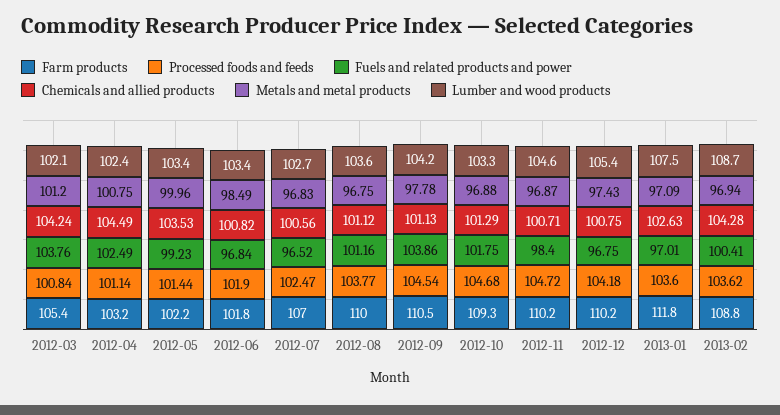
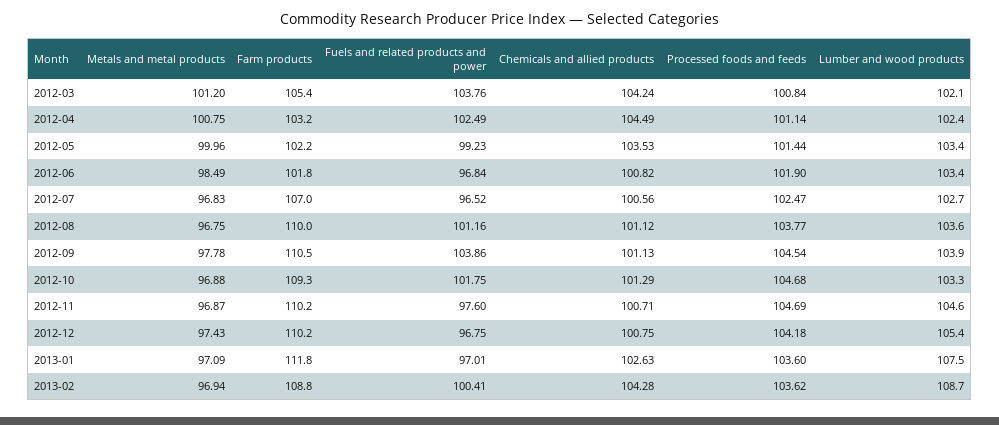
  {
    "Farm products": {
      "2012-03": 105.4,
      "2012-04": 103.2,
      "2012-05": 102.2,
      "2012-06": 101.8,
      "2012-07": 107,
      "2012-08": 110,
      "2012-09": 110.5,
      "2012-10": 109.3,
      "2012-11": 110.2,
      "2012-12": 110.2,
      "2013-01": 111.8,
      "2013-02": 108.8
    },
    "Processed foods and feeds": {
      "2012-03": 100.84,
      "2012-04": 101.14,
      "2012-05": 101.44,
      "2012-06": 101.9,
      "2012-07": 102.47,
      "2012-08": 103.77,
      "2012-09": 104.54,
      "2012-10": 104.68,
-     "2012-11": 104.72,
+     "2012-11": 104.69,
      "2012-12": 104.18,
      "2013-01": 103.6,
      "2013-02": 103.62
    },
    "Fuels and related products and power": {
      "2012-03": 103.76,
      "2012-04": 102.49,
      "2012-05": 99.23,
      "2012-06": 96.84,
      "2012-07": 96.52,
      "2012-08": 101.16,
      "2012-09": 103.86,
      "2012-10": 101.75,
-     "2012-11": 98.4,
+     "2012-11": 97.6,
      "2012-12": 96.75,
      "2013-01": 97.01,
      "2013-02": 100.41
    },
    "Chemicals and allied products": {
      "2012-03": 104.24,
      "2012-04": 104.49,
      "2012-05": 103.53,
      "2012-06": 100.82,
      "2012-07": 100.56,
      "2012-08": 101.12,
      "2012-09": 101.13,
      "2012-10": 101.29,
      "2012-11": 100.71,
      "2012-12": 100.75,
      "2013-01": 102.63,
      "2013-02": 104.28
    },
    "Metals and metal products": {
      "2012-03": 101.2,
      "2012-04": 100.75,
      "2012-05": 99.96,
      "2012-06": 98.49,
      "2012-07": 96.83,
      "2012-08": 96.75,
      "2012-09": 97.78,
      "2012-10": 96.88,
      "2012-11": 96.87,
      "2012-12": 97.43,
      "2013-01": 97.09,
      "2013-02": 96.94
    },
    "Lumber and wood products": {
      "2012-03": 102.1,
      "2012-04": 102.4,
      "2012-05": 103.4,
      "2012-06": 103.4,
      "2012-07": 102.7,
      "2012-08": 103.6,
-     "2012-09": 104.2,
+     "2012-09": 103.9,
      "2012-10": 103.3,
      "2012-11": 104.6,
      "2012-12": 105.4,
      "2013-01": 107.5,
      "2013-02": 108.7
    }
  }

